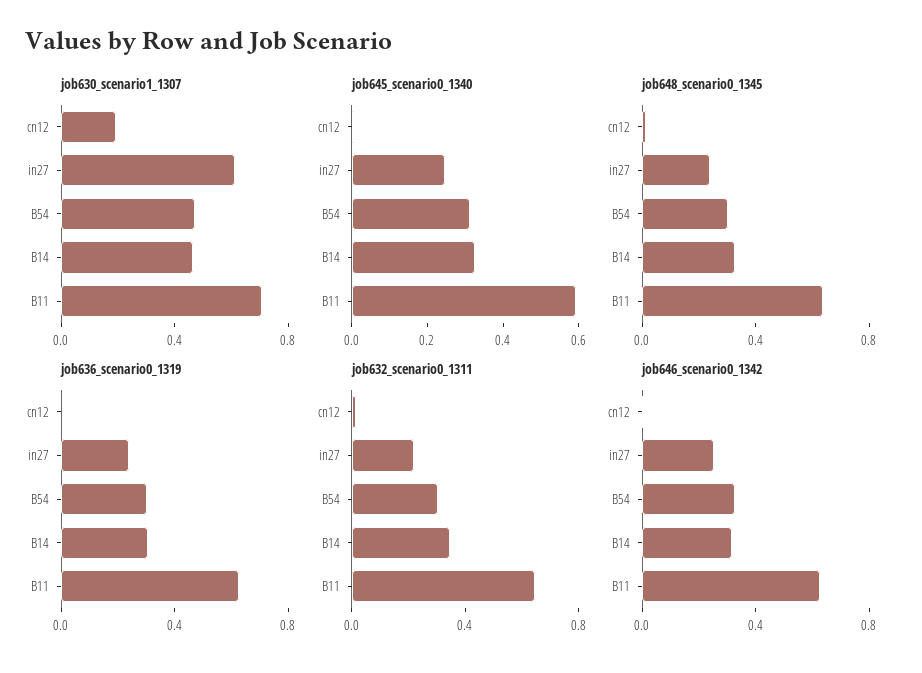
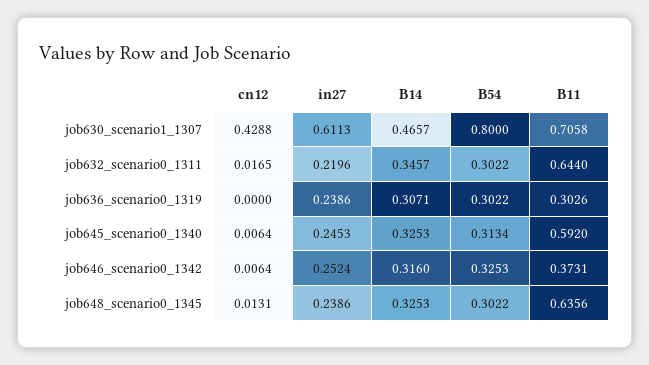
  {
    "job630_scenario1_1307": {
-     "cn12": 0.2,
+     "cn12": 0.4288,
      "in27": 0.6113,
-     "B54": 0.5,
+     "B54": 0.8,
      "B14": 0.4657,
      "B11": 0.7058
    },
    "job645_scenario0_1340": {
      "cn12": 0.0064,
      "in27": 0.2453,
      "B54": 0.3134,
      "B14": 0.3253,
      "B11": 0.592
    },
    "job648_scenario0_1345": {
      "cn12": 0.0131,
      "in27": 0.2386,
      "B54": 0.3022,
      "B14": 0.3253,
      "B11": 0.6356
    },
    "job636_scenario0_1319": {
      "cn12": 0,
      "in27": 0.2386,
      "B54": 0.3022,
      "B14": 0.3071,
-     "B11": 0.6
+     "B11": 0.3026
    },
    "job632_scenario0_1311": {
      "cn12": 0.0165,
      "in27": 0.2196,
      "B54": 0.3022,
      "B14": 0.3457,
      "B11": 0.644
    },
    "job646_scenario0_1342": {
      "cn12": 0.0064,
      "in27": 0.2524,
      "B54": 0.3253,
      "B14": 0.316,
-     "B11": 0.6
+     "B11": 0.3731
    }
  }

